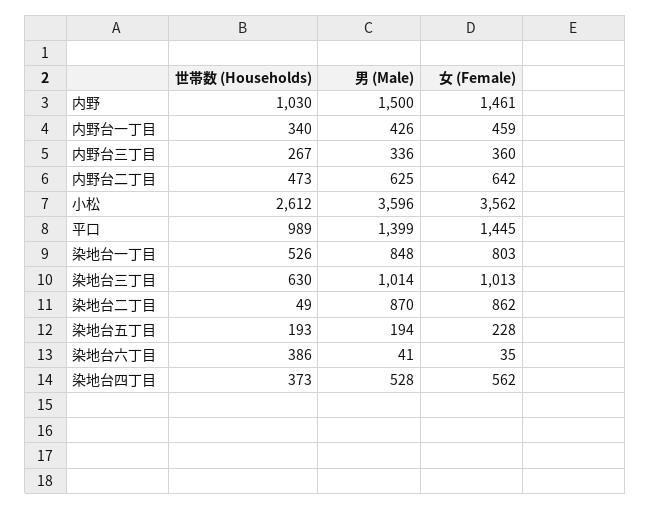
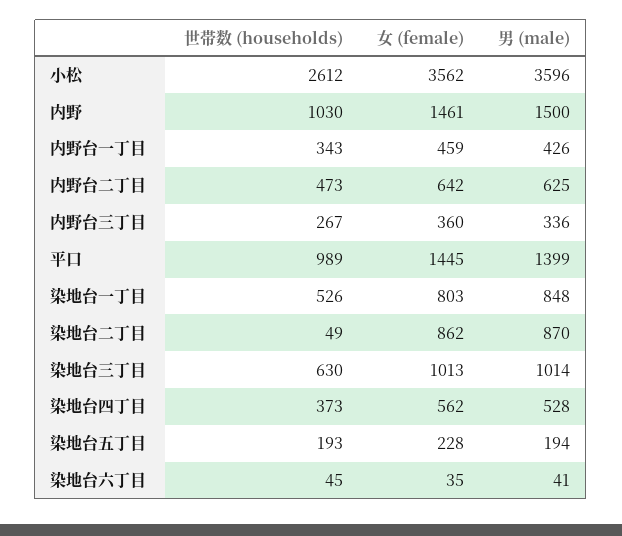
  {
    "世帯数 (Households)": {
      "内野": 1030,
-     "内野台一丁目": 340,
+     "内野台一丁目": 343,
      "内野台三丁目": 267,
      "内野台二丁目": 473,
      "小松": 2612,
      "平口": 989,
      "染地台一丁目": 526,
      "染地台三丁目": 630,
      "染地台二丁目": 49,
      "染地台五丁目": 193,
-     "染地台六丁目": 386,
+     "染地台六丁目": 45,
      "染地台四丁目": 373
    },
    "男 (Male)": {
      "内野": 1500,
      "内野台一丁目": 426,
      "内野台三丁目": 336,
      "内野台二丁目": 625,
      "小松": 3596,
      "平口": 1399,
      "染地台一丁目": 848,
      "染地台三丁目": 1014,
      "染地台二丁目": 870,
      "染地台五丁目": 194,
      "染地台六丁目": 41,
      "染地台四丁目": 528
    },
    "女 (Female)": {
      "内野": 1461,
      "内野台一丁目": 459,
      "内野台三丁目": 360,
      "内野台二丁目": 642,
      "小松": 3562,
      "平口": 1445,
      "染地台一丁目": 803,
      "染地台三丁目": 1013,
      "染地台二丁目": 862,
      "染地台五丁目": 228,
      "染地台六丁目": 35,
      "染地台四丁目": 562
    }
  }

